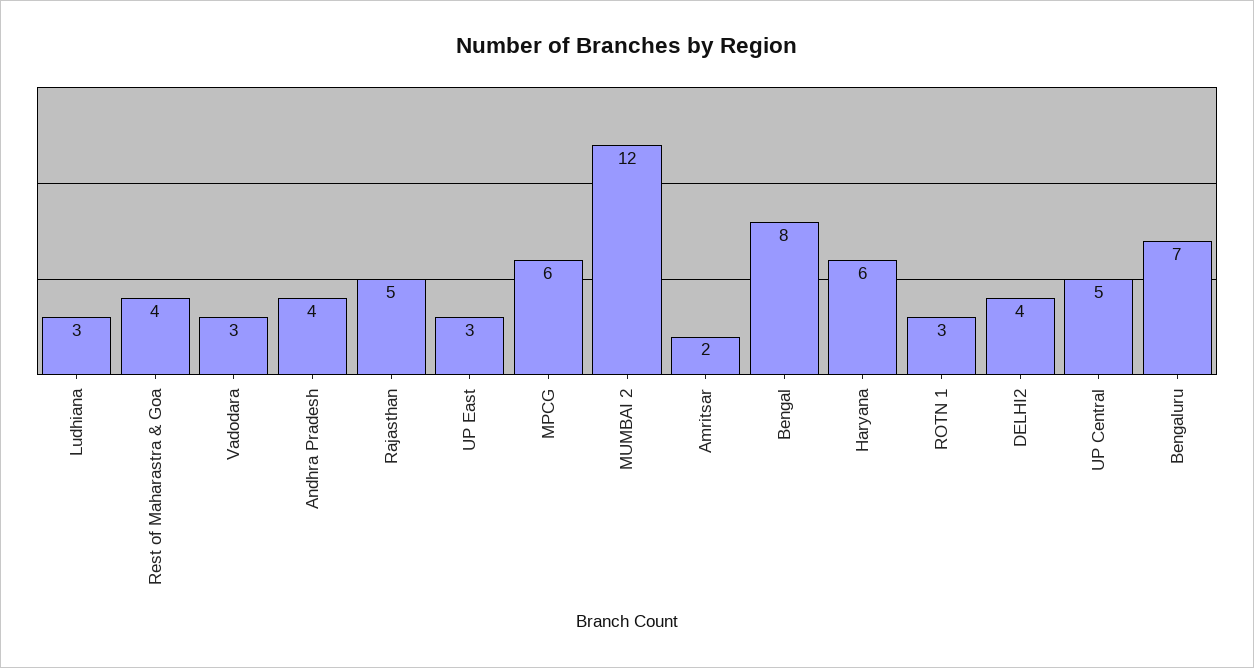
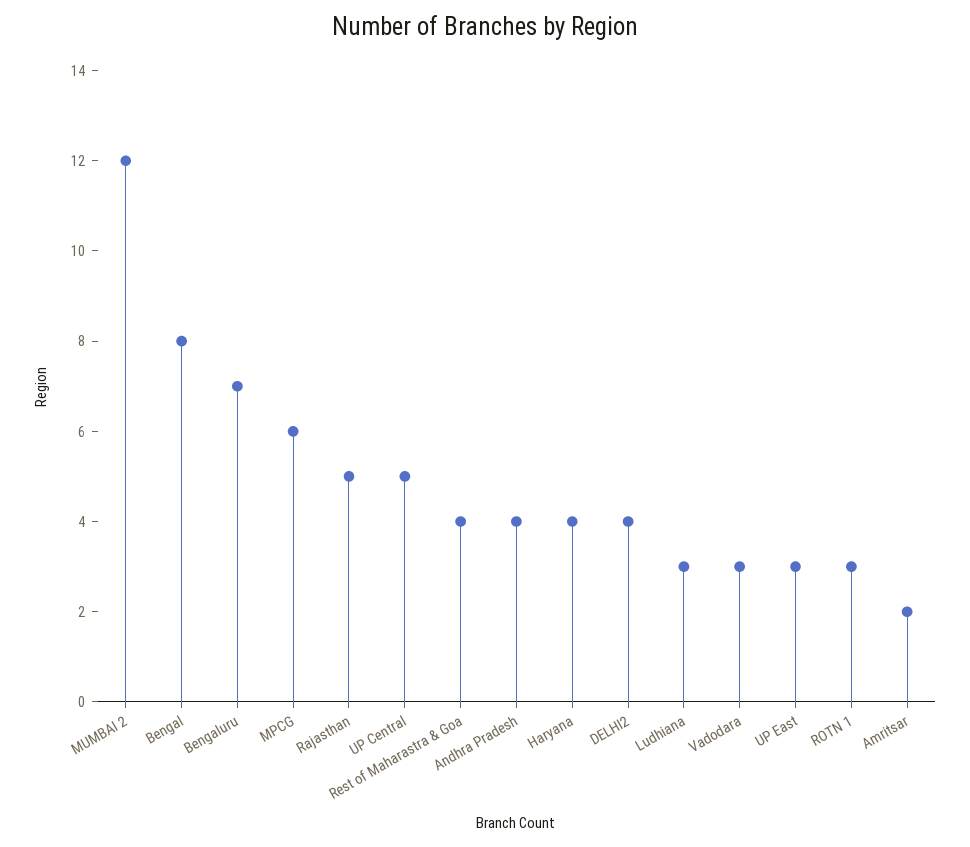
  {
    "Ludhiana": 3,
    "Rest of Maharastra & Goa": 4,
    "Vadodara": 3,
    "Andhra Pradesh": 4,
    "Rajasthan": 5,
    "UP East": 3,
    "MPCG": 6,
    "MUMBAI 2": 12,
    "Amritsar": 2,
    "Bengal": 8,
-   "Haryana": 6,
+   "Haryana": 4,
    "ROTN 1": 3,
    "DELHI2": 4,
    "UP Central": 5,
    "Bengaluru": 7
  }

